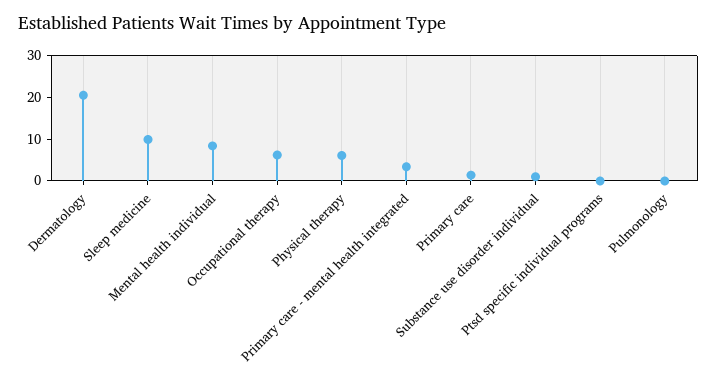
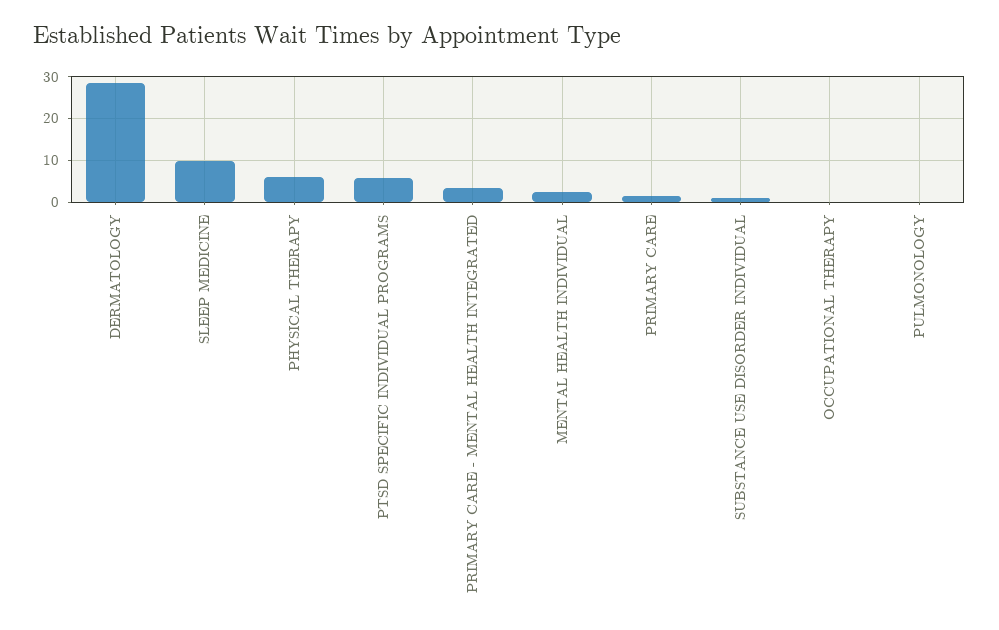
  {
-   "Dermatology": 20,
+   "Dermatology": 28,
    "Sleep medicine": 10,
-   "Mental health individual": 8,
+   "Mental health individual": 2,
-   "Occupational therapy": 6,
+   "Occupational therapy": 0,
    "Physical therapy": 6,
    "Primary care - mental health integrated": 4,
    "Primary care": 2,
    "Substance use disorder individual": 2,
-   "Ptsd specific individual programs": 0,
+   "Ptsd specific individual programs": 6,
    "Pulmonology": 0
  }

